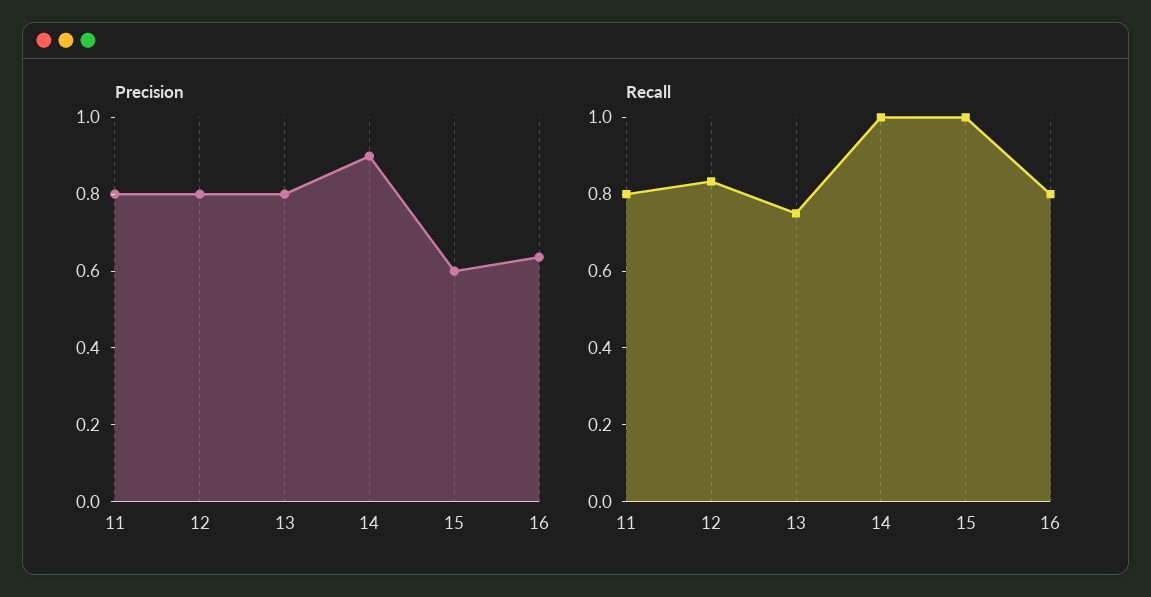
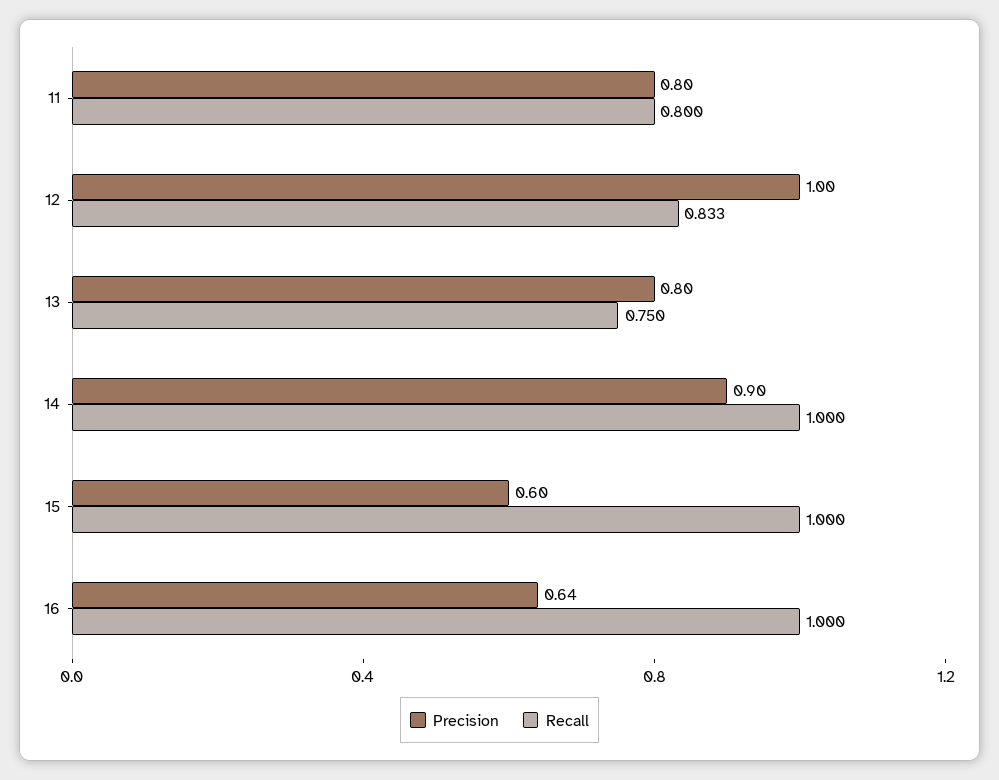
  {
    "Precision": {
      "11": 0.8,
-     "12": 0.8,
+     "12": 1,
      "13": 0.8,
      "14": 0.9,
      "15": 0.6,
      "16": 0.64
    },
    "Recall": {
      "11": 0.8,
      "12": 0.833,
      "13": 0.75,
      "14": 1,
      "15": 1,
-     "16": 0.8
+     "16": 1
    }
  }

